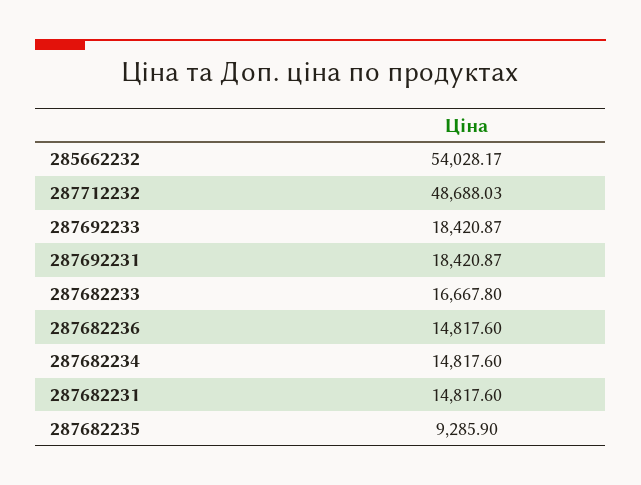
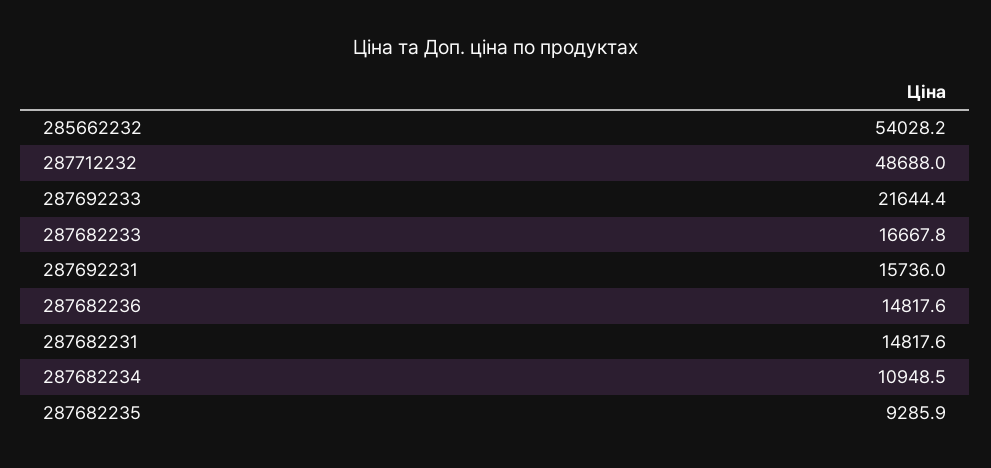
  {
    "285662232": 54028.17,
    "287712232": 48688.03,
-   "287692233": 18420.87,
+   "287692233": 21644.4,
-   "287692231": 18420.87,
+   "287692231": 15736,
    "287682233": 16667.8,
    "287682236": 14817.6,
-   "287682234": 14817.6,
+   "287682234": 10948.5,
    "287682231": 14817.6,
    "287682235": 9285.9
  }

